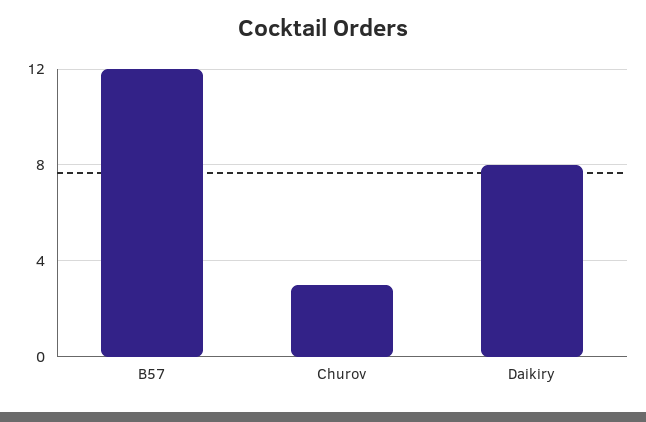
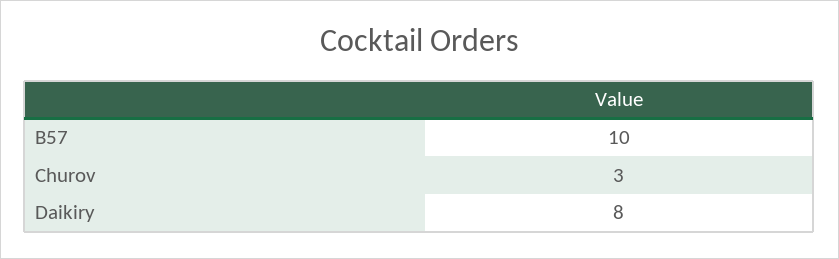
  {
-   "B57": 12,
+   "B57": 10,
    "Churov": 3,
    "Daikiry": 8
  }

